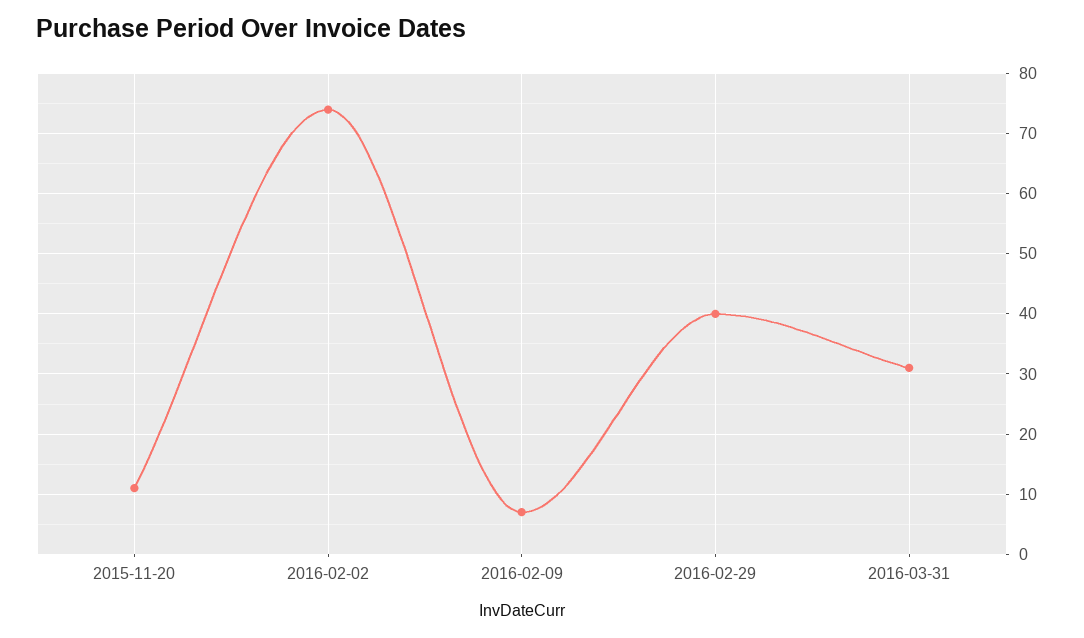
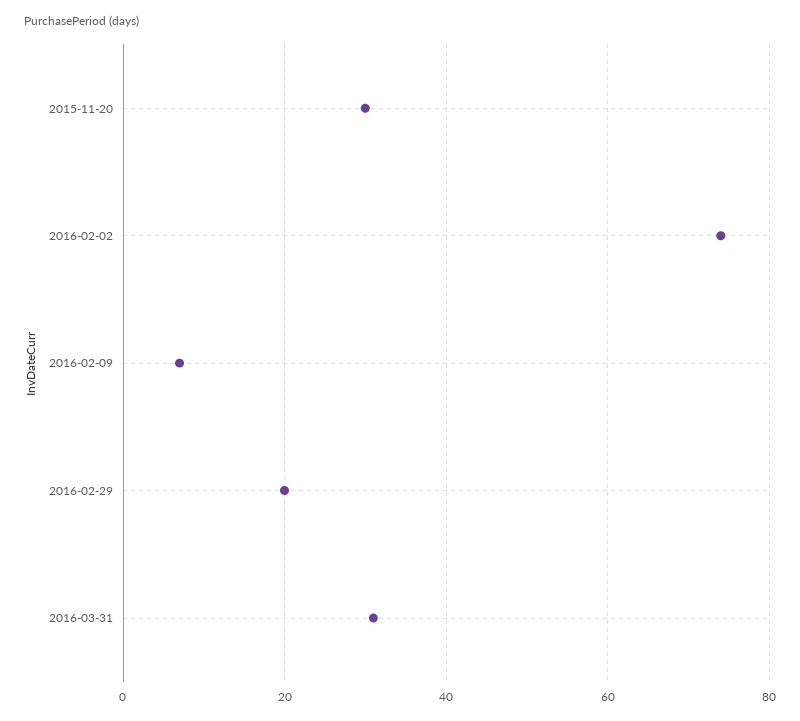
  {
-   "2015-11-20": 11,
+   "2015-11-20": 30,
    "2016-02-02": 74,
    "2016-02-09": 7,
-   "2016-02-29": 40,
+   "2016-02-29": 20,
    "2016-03-31": 31
  }

